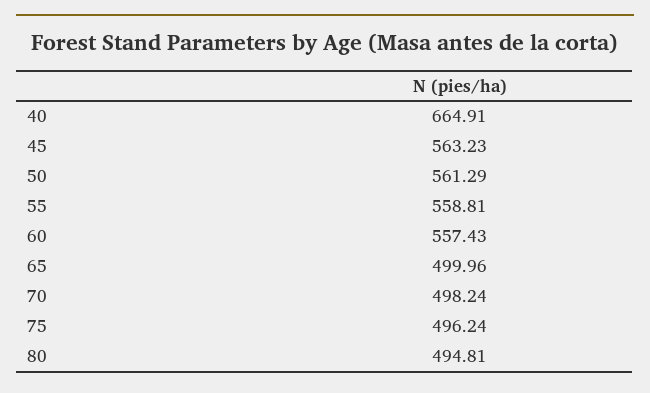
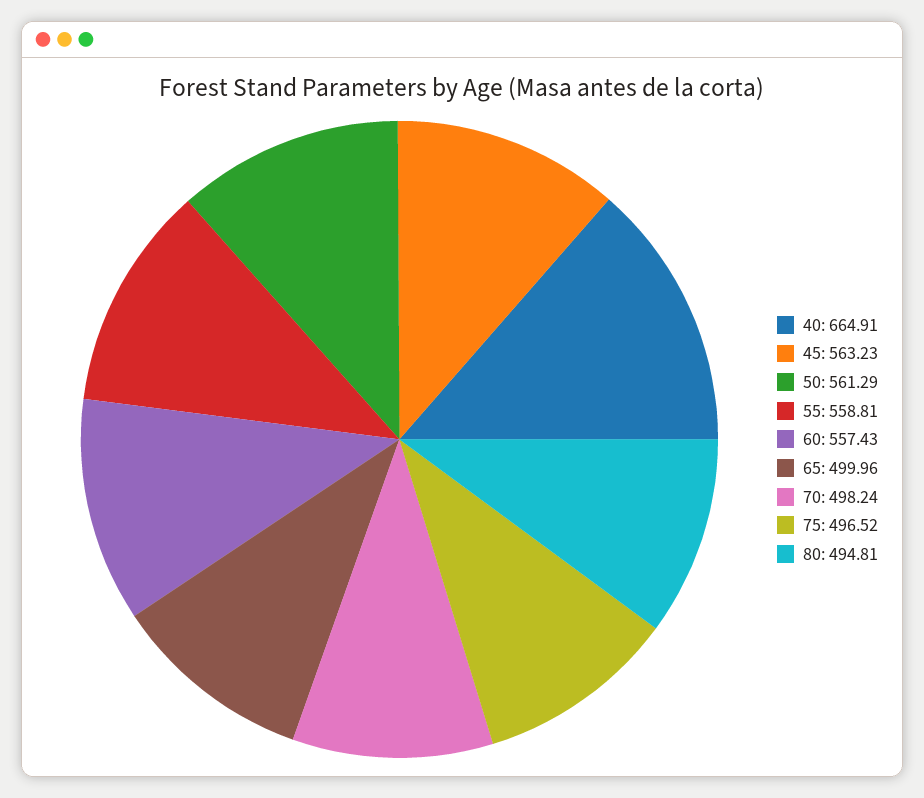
  {
    "40": 664.91,
    "45": 563.23,
    "50": 561.29,
    "55": 558.81,
    "60": 557.43,
    "65": 499.96,
    "70": 498.24,
-   "75": 496.24,
+   "75": 496.52,
    "80": 494.81
  }

